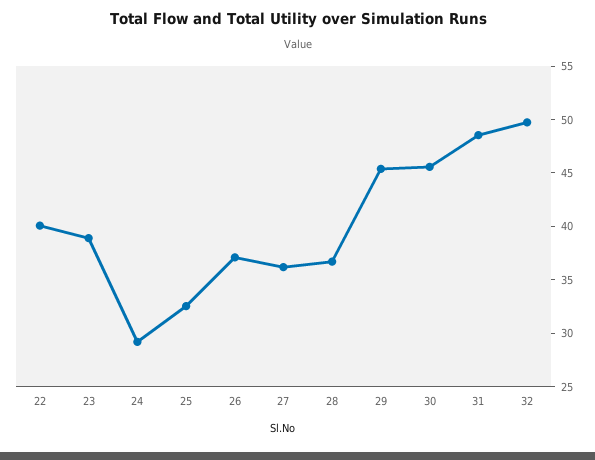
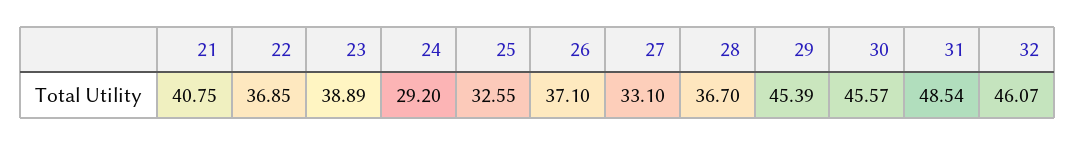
  {
-   "22": 40,
+   "22": 36.85,
    "23": 38.89,
    "24": 29.2,
    "25": 32.55,
    "26": 37.1,
-   "27": 36,
+   "27": 33.1,
    "28": 36.7,
    "29": 45.39,
    "30": 45.57,
    "31": 48.54,
-   "32": 50
+   "32": 46.07,
+   "21": 40.75
  }

